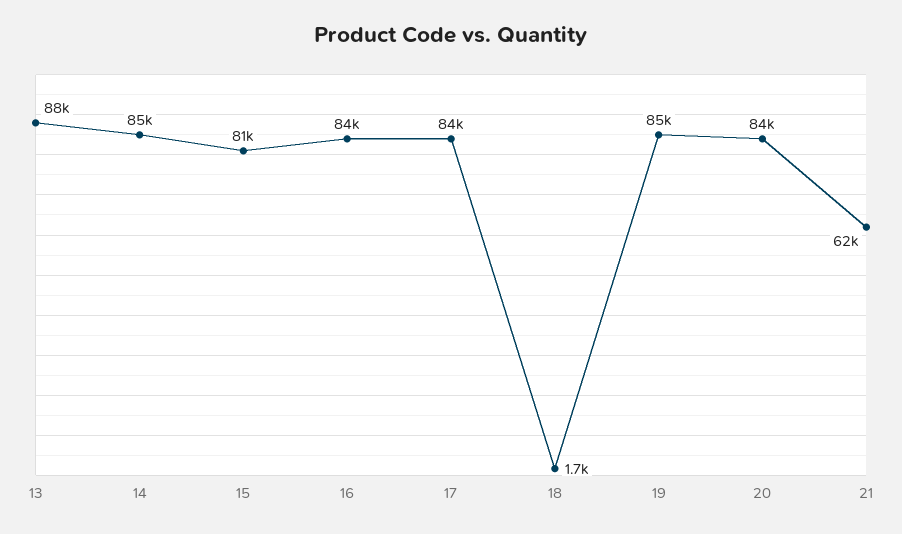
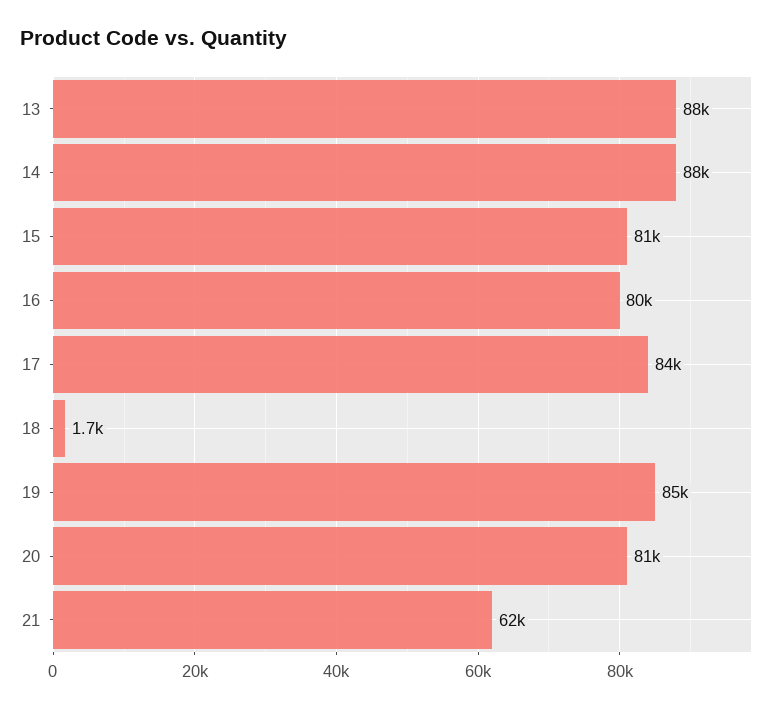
  {
    "13": 88000,
-   "14": 85000,
+   "14": 88000,
    "15": 81000,
-   "16": 84000,
+   "16": 80000,
    "17": 84000,
    "18": 1700,
    "19": 85000,
-   "20": 84000,
+   "20": 81000,
    "21": 62000
  }

